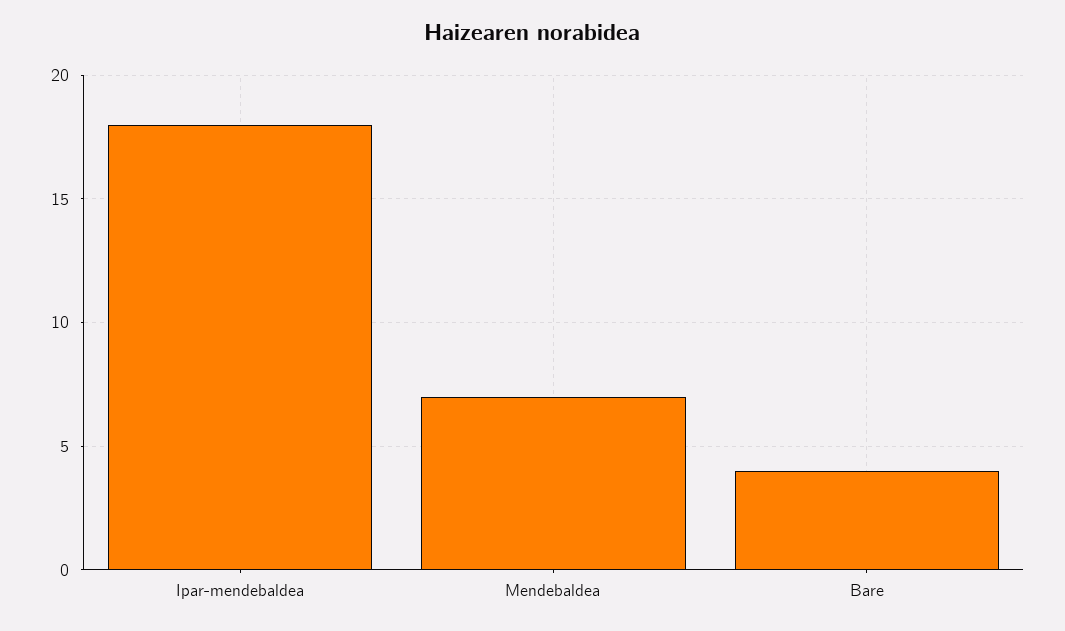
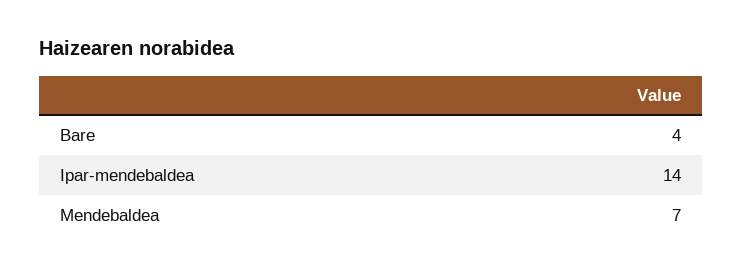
  {
-   "Ipar-mendebaldea": 18,
+   "Ipar-mendebaldea": 14,
    "Mendebaldea": 7,
    "Bare": 4
  }

